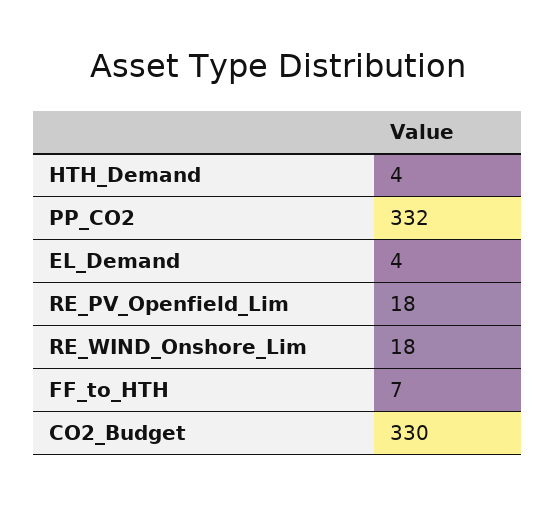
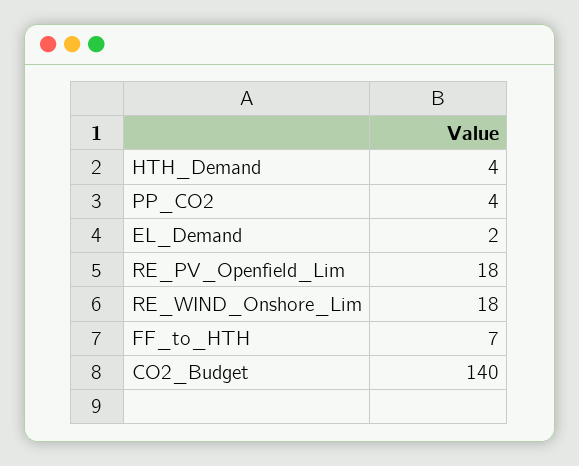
  {
    "HTH_Demand": 4,
-   "PP_CO2": 332,
+   "PP_CO2": 4,
-   "EL_Demand": 4,
+   "EL_Demand": 2,
    "RE_PV_Openfield_Lim": 18,
    "RE_WIND_Onshore_Lim": 18,
    "FF_to_HTH": 7,
-   "CO2_Budget": 330
+   "CO2_Budget": 140
  }

